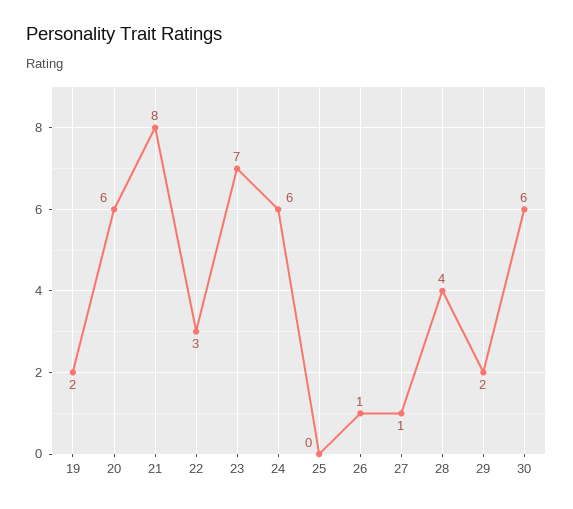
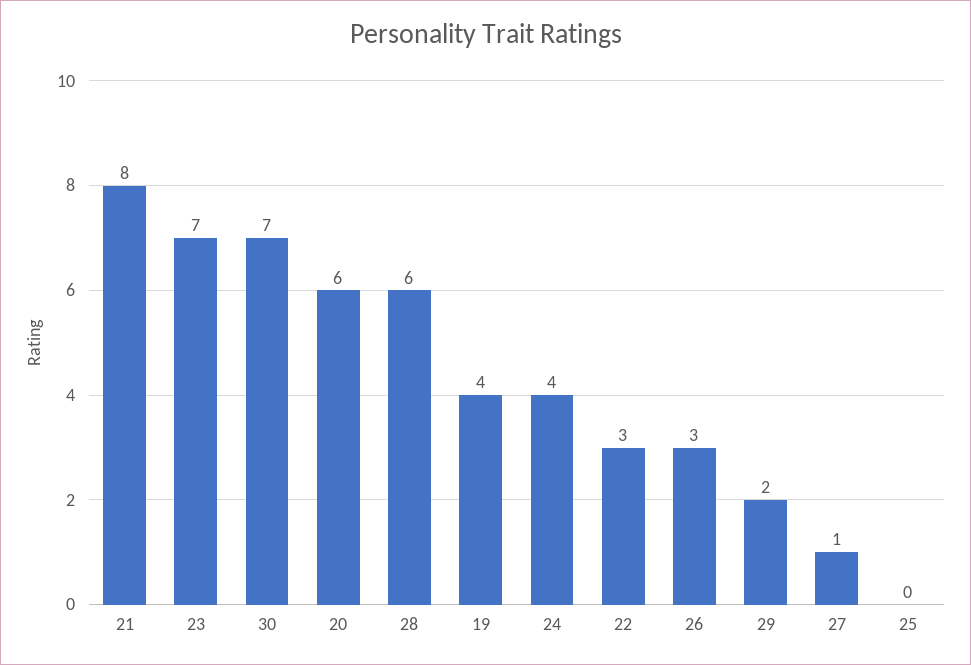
  {
-   "19": 2,
+   "19": 4,
    "20": 6,
    "21": 8,
    "22": 3,
    "23": 7,
-   "24": 6,
+   "24": 4,
    "25": 0,
-   "26": 1,
+   "26": 3,
    "27": 1,
-   "28": 4,
+   "28": 6,
    "29": 2,
-   "30": 6
+   "30": 7
  }

